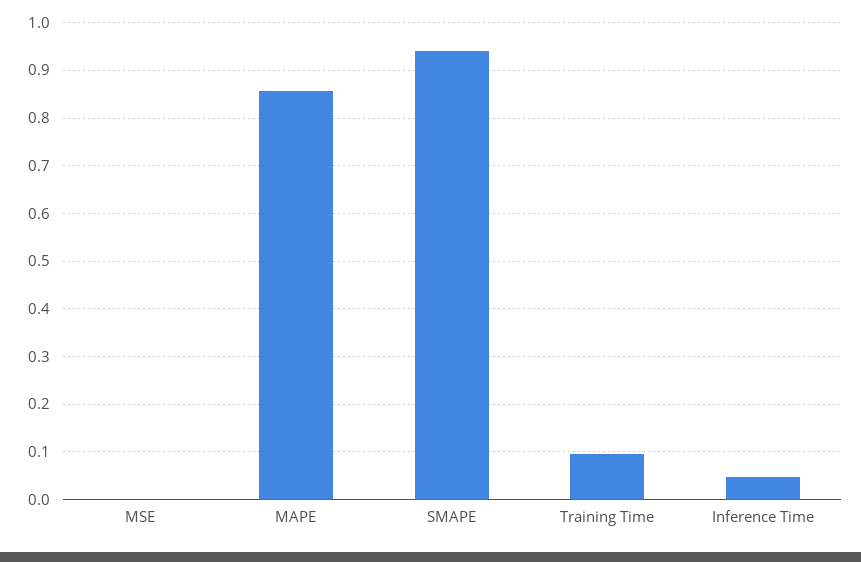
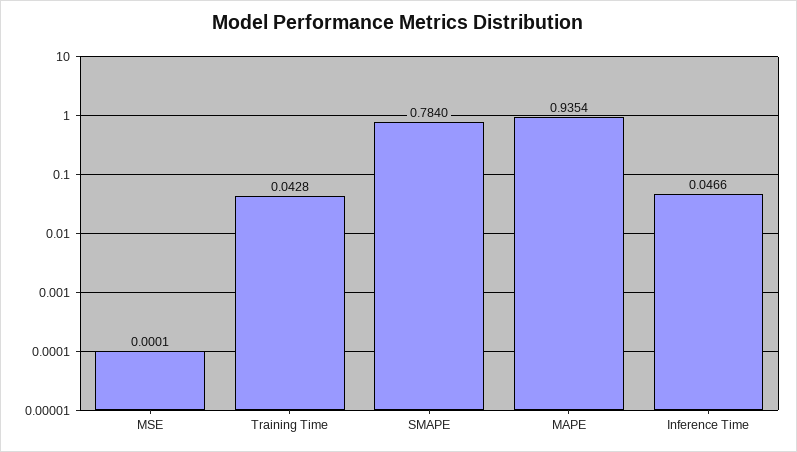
  {
    "MSE": 0.0001,
-   "MAPE": 0.86,
+   "MAPE": 0.9354,
-   "SMAPE": 0.94,
+   "SMAPE": 0.784,
-   "Training Time": 0.1,
+   "Training Time": 0.0428,
    "Inference Time": 0.0466
  }

